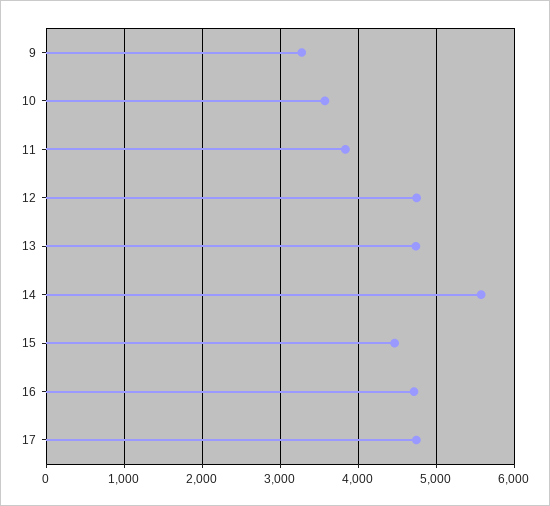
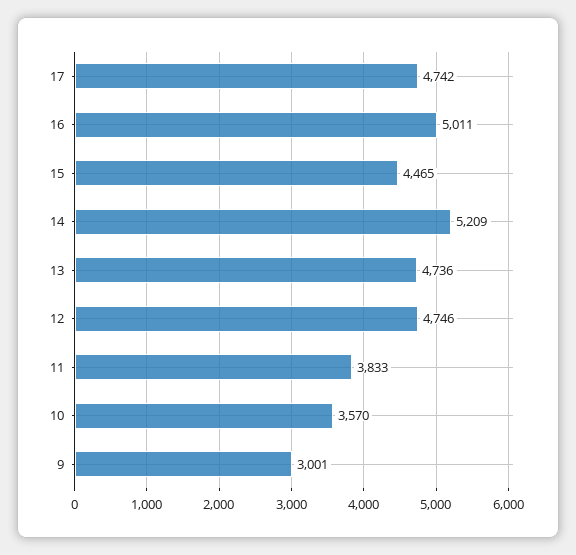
  {
-   "9": 3300,
+   "9": 3001,
    "10": 3570,
    "11": 3833,
    "12": 4746,
    "13": 4736,
-   "14": 5600,
+   "14": 5209,
    "15": 4465,
-   "16": 4700,
+   "16": 5011,
    "17": 4742
  }

